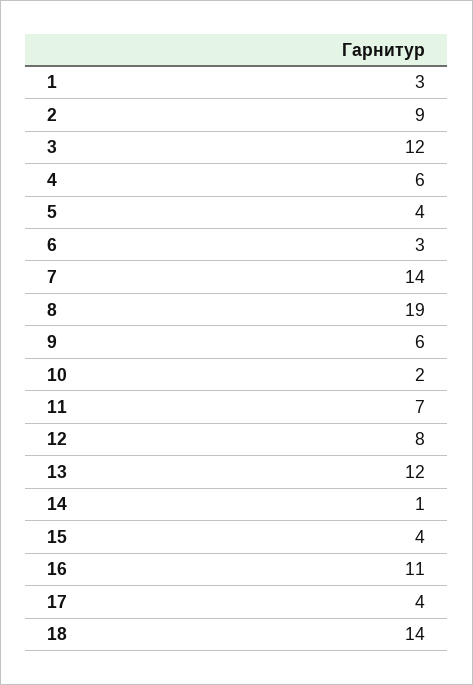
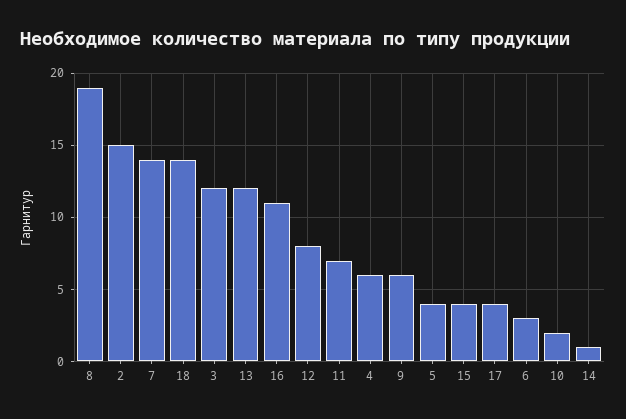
  {
-   "1": 3,
-   "2": 9,
+   "2": 15,
    "3": 12,
    "4": 6,
    "5": 4,
    "6": 3,
    "7": 14,
    "8": 19,
    "9": 6,
    "10": 2,
    "11": 7,
    "12": 8,
    "13": 12,
    "14": 1,
    "15": 4,
    "16": 11,
    "17": 4,
    "18": 14
  }

